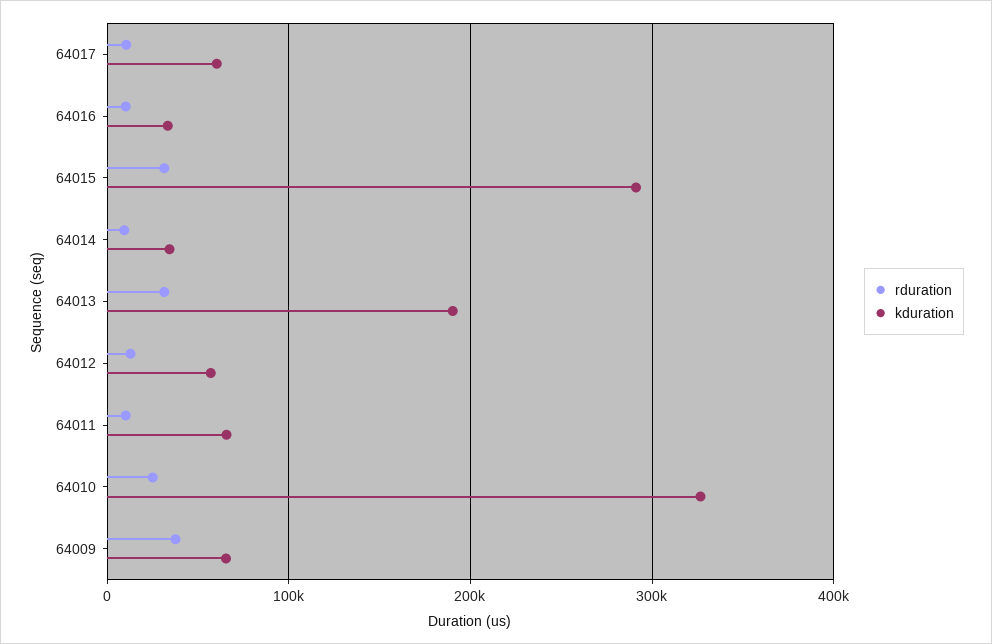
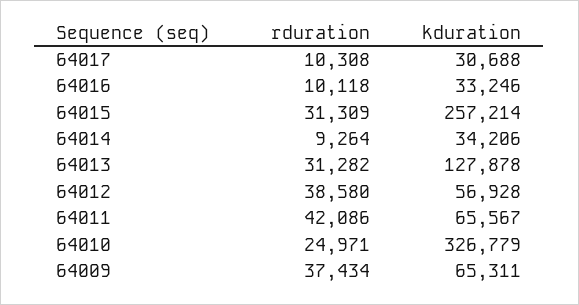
  {
    "rduration": {
      "64017": 10308,
      "64016": 10118,
      "64015": 31309,
      "64014": 9264,
      "64013": 31282,
-     "64012": 10000,
+     "64012": 38580,
-     "64011": 10000,
+     "64011": 42086,
      "64010": 24971,
      "64009": 37434
    },
    "kduration": {
-     "64017": 60000,
+     "64017": 30688,
      "64016": 33246,
-     "64015": 290000,
+     "64015": 257214,
      "64014": 34206,
-     "64013": 190000,
+     "64013": 127878,
      "64012": 56928,
      "64011": 65567,
      "64010": 326779,
      "64009": 65311
    }
  }

